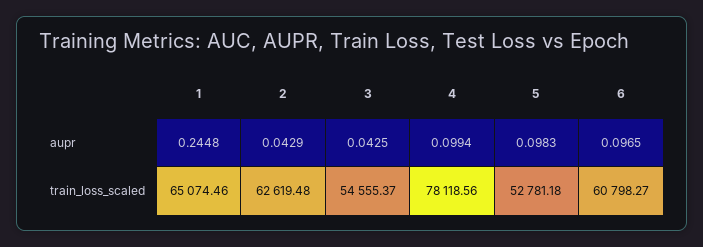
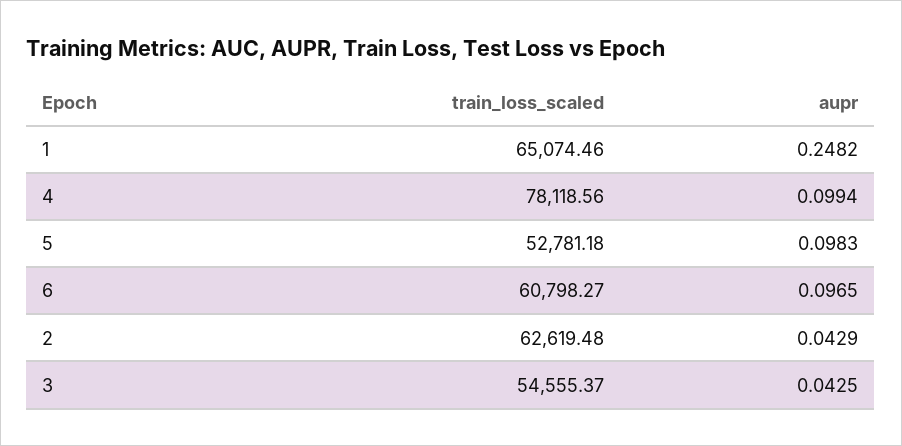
  {
    "1": {
-     "aupr": 0.2448,
+     "aupr": 0.2482,
      "train_loss_scaled": 65074.46
    },
    "2": {
      "aupr": 0.0429,
      "train_loss_scaled": 62619.48
    },
    "3": {
      "aupr": 0.0425,
      "train_loss_scaled": 54555.37
    },
    "4": {
      "aupr": 0.0994,
      "train_loss_scaled": 78118.56
    },
    "5": {
      "aupr": 0.0983,
      "train_loss_scaled": 52781.18
    },
    "6": {
      "aupr": 0.0965,
      "train_loss_scaled": 60798.27
    }
  }

